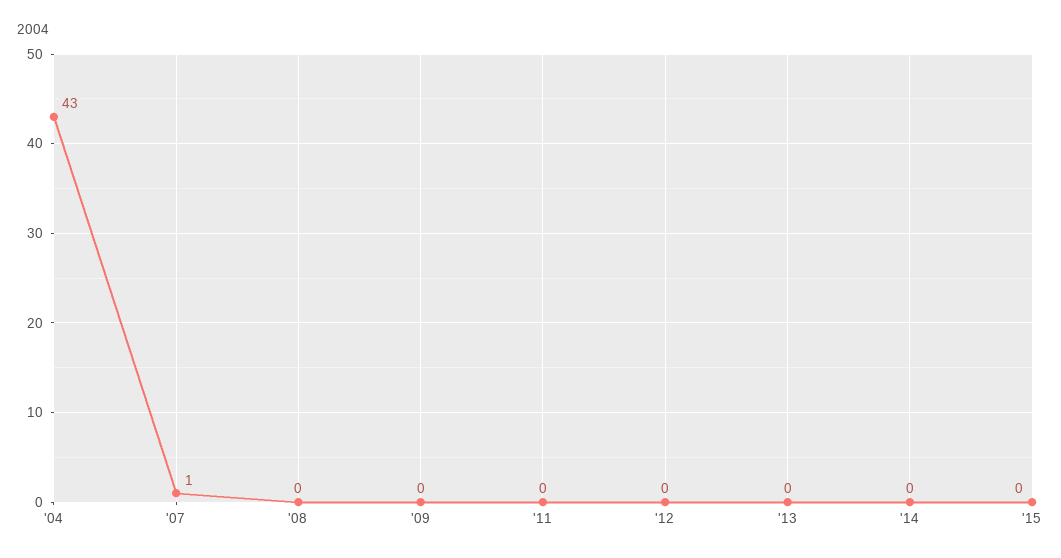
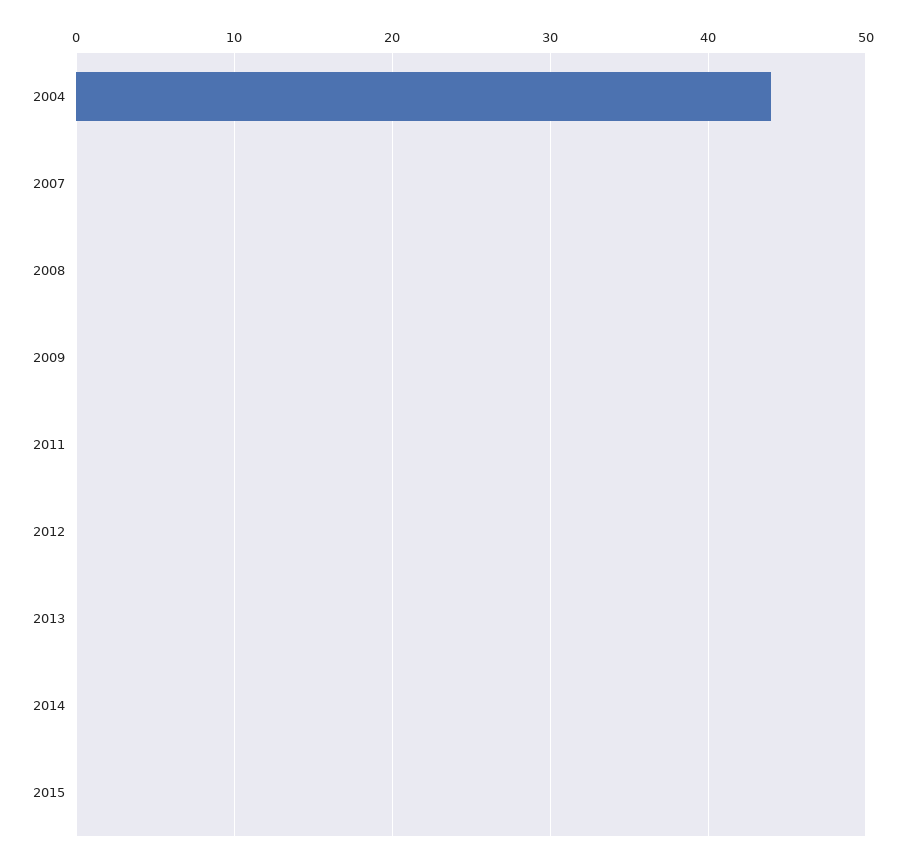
  {
-   "'04": 43,
+   "'04": 44,
-   "'07": 1,
+   "'07": 0,
    "'08": 0,
    "'09": 0,
    "'11": 0,
    "'12": 0,
    "'13": 0,
    "'14": 0,
    "'15": 0
  }

